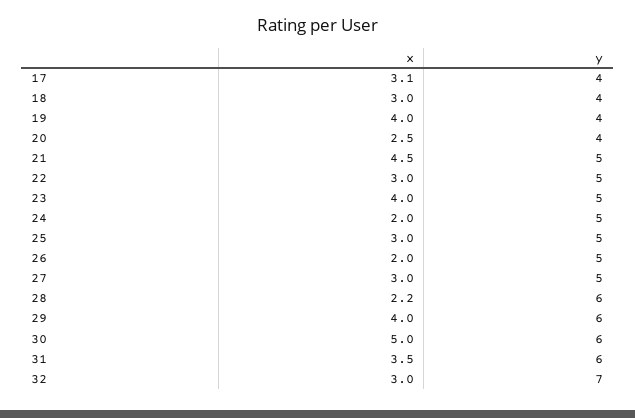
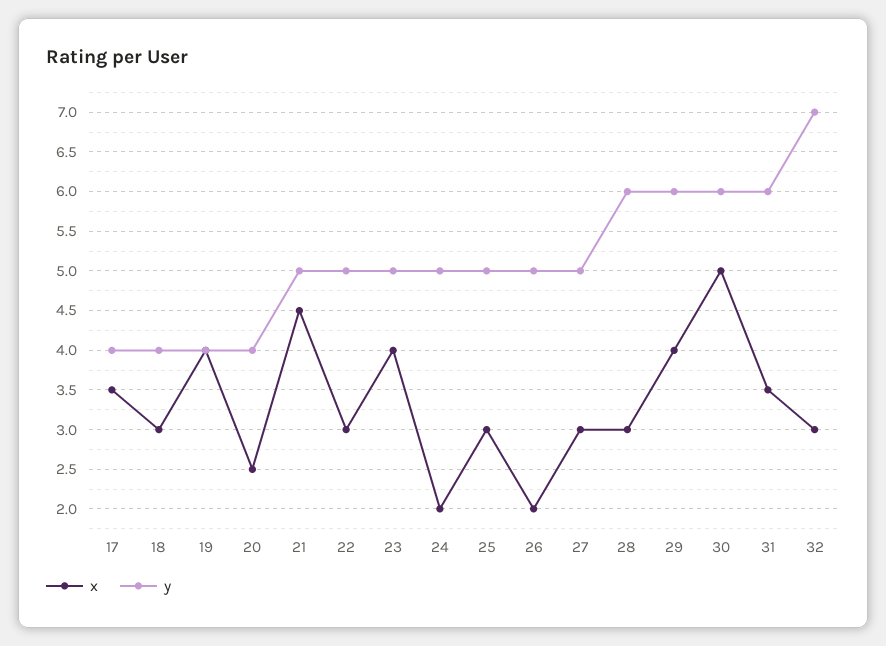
  {
    "x": {
-     "17": 3.1,
+     "17": 3.5,
      "18": 3,
      "19": 4,
      "20": 2.5,
      "21": 4.5,
      "22": 3,
      "23": 4,
      "24": 2,
      "25": 3,
      "26": 2,
      "27": 3,
-     "28": 2.2,
+     "28": 3,
      "29": 4,
      "30": 5,
      "31": 3.5,
      "32": 3
    },
    "y": {
      "17": 4,
      "18": 4,
      "19": 4,
      "20": 4,
      "21": 5,
      "22": 5,
      "23": 5,
      "24": 5,
      "25": 5,
      "26": 5,
      "27": 5,
      "28": 6,
      "29": 6,
      "30": 6,
      "31": 6,
      "32": 7
    }
  }

